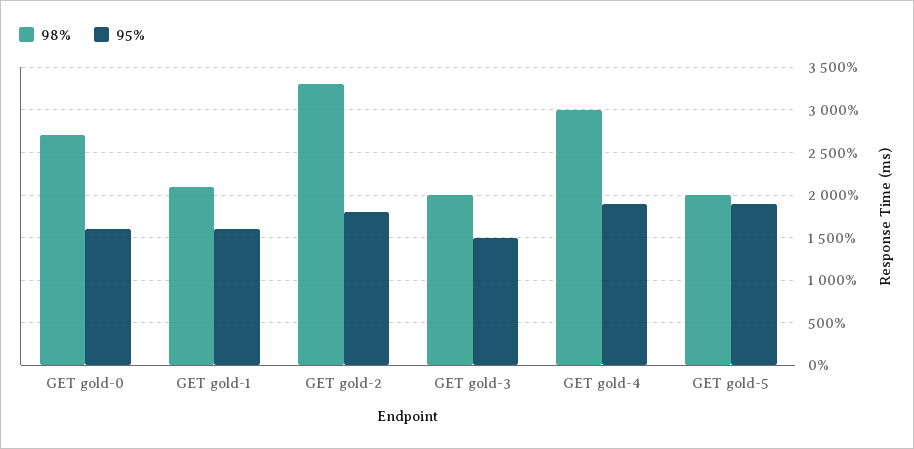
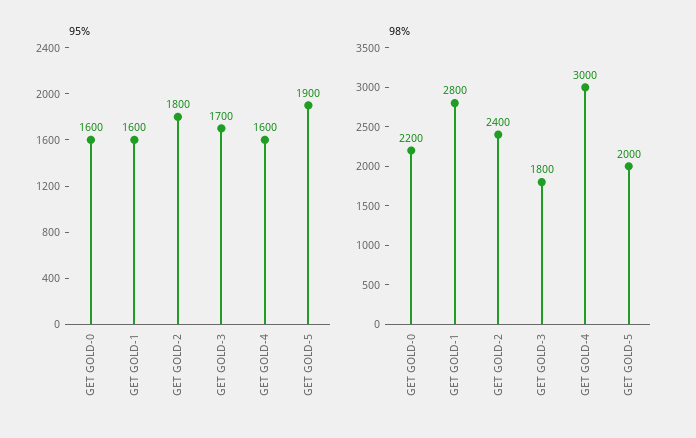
  {
    "98%": {
-     "GET gold-0": 2700,
+     "GET gold-0": 2200,
-     "GET gold-1": 2100,
+     "GET gold-1": 2800,
-     "GET gold-2": 3300,
+     "GET gold-2": 2400,
-     "GET gold-3": 2000,
+     "GET gold-3": 1800,
      "GET gold-4": 3000,
      "GET gold-5": 2000
    },
    "95%": {
      "GET gold-0": 1600,
      "GET gold-1": 1600,
      "GET gold-2": 1800,
-     "GET gold-3": 1500,
+     "GET gold-3": 1700,
-     "GET gold-4": 1900,
+     "GET gold-4": 1600,
      "GET gold-5": 1900
    }
  }

